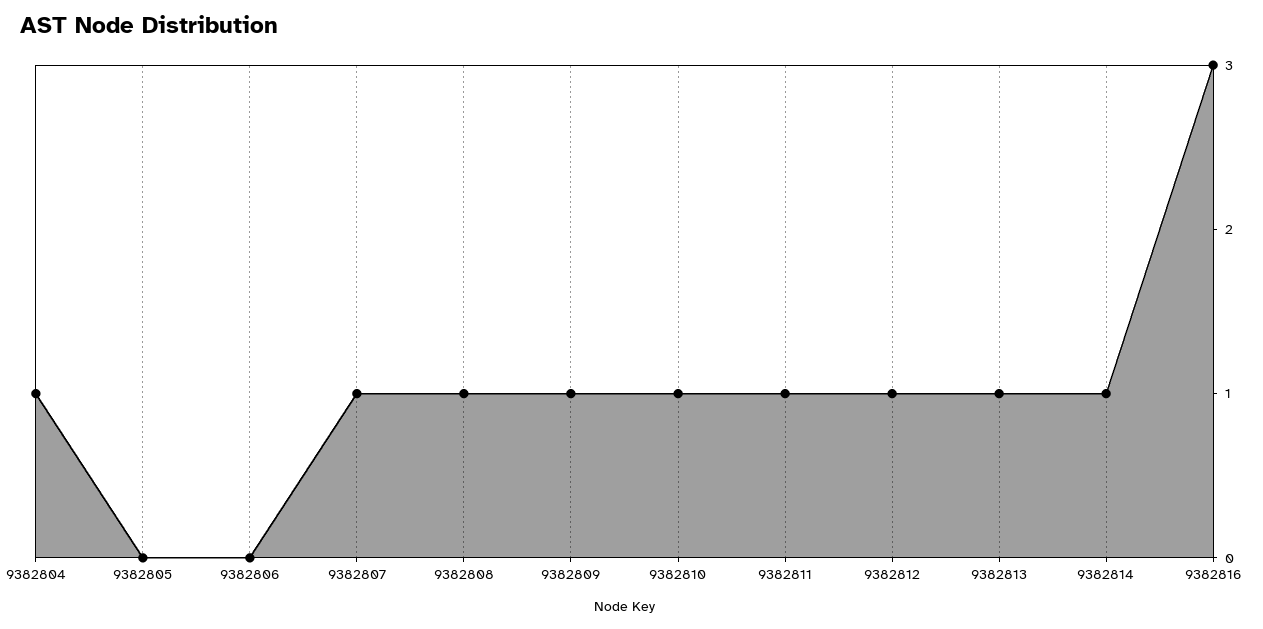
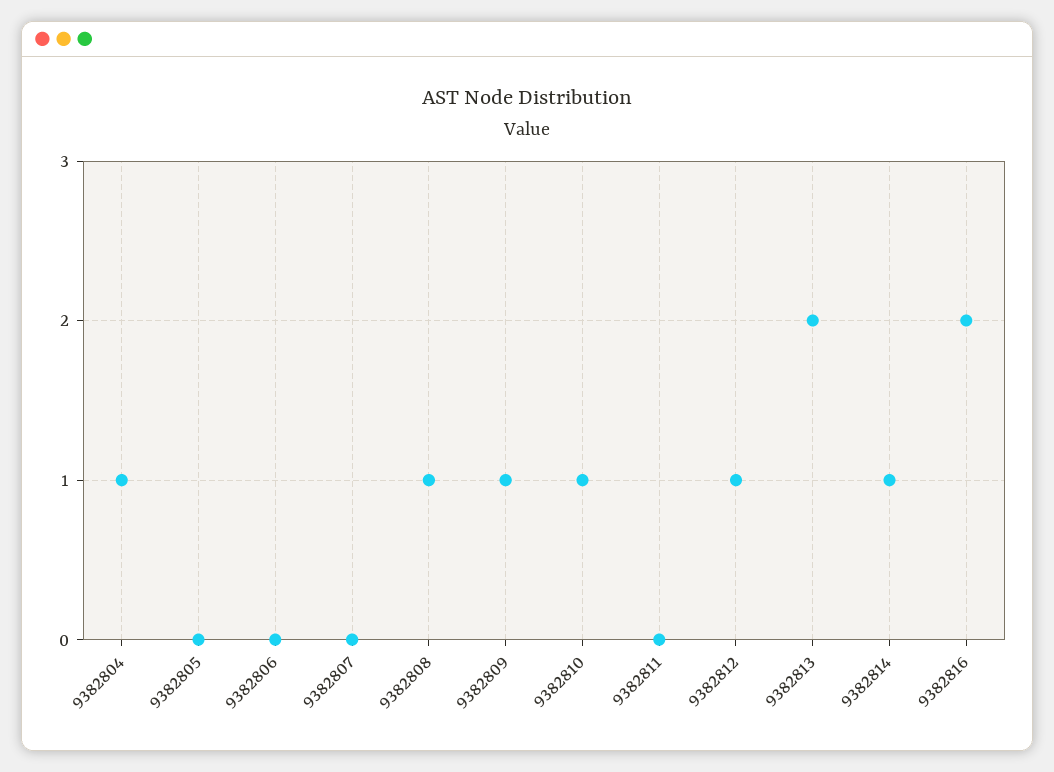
  {
    "9382804": 1,
    "9382805": 0,
    "9382806": 0,
-   "9382807": 1,
+   "9382807": 0,
    "9382808": 1,
    "9382809": 1,
    "9382810": 1,
-   "9382811": 1,
+   "9382811": 0,
    "9382812": 1,
-   "9382813": 1,
+   "9382813": 2,
    "9382814": 1,
-   "9382816": 3
+   "9382816": 2
  }

